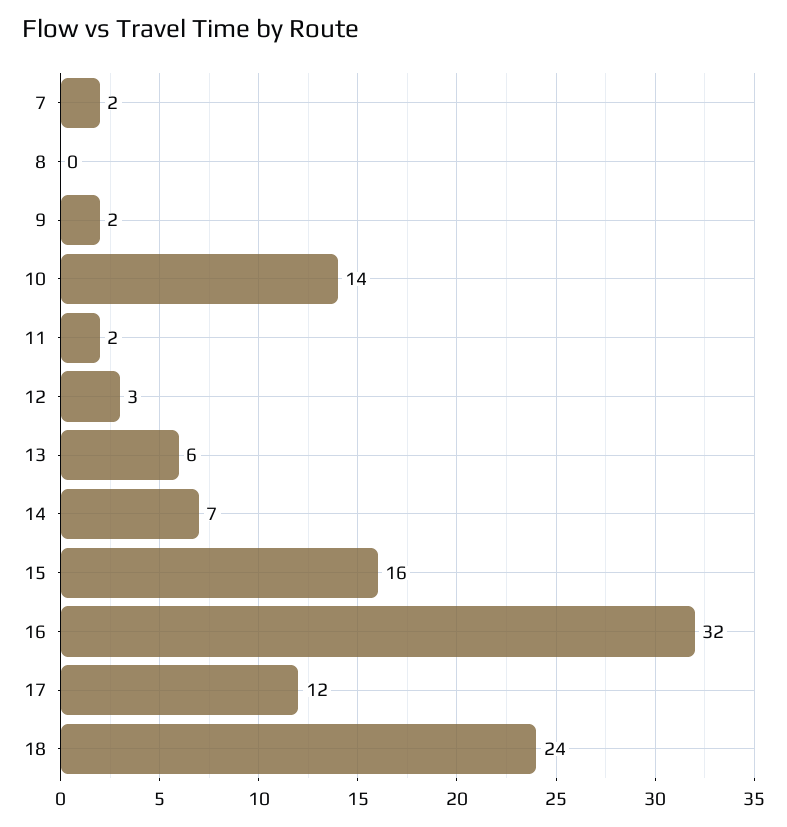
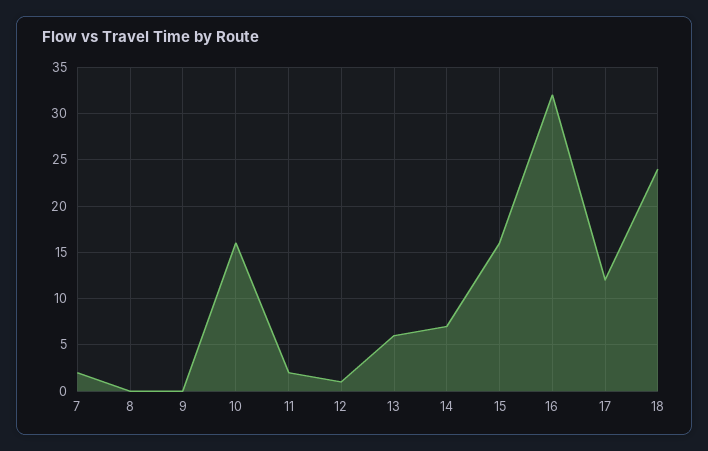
  {
    "7": 2,
    "8": 0,
-   "9": 2,
+   "9": 0,
-   "10": 14,
+   "10": 16,
    "11": 2,
-   "12": 3,
+   "12": 1,
    "13": 6,
    "14": 7,
    "15": 16,
    "16": 32,
    "17": 12,
    "18": 24
  }

